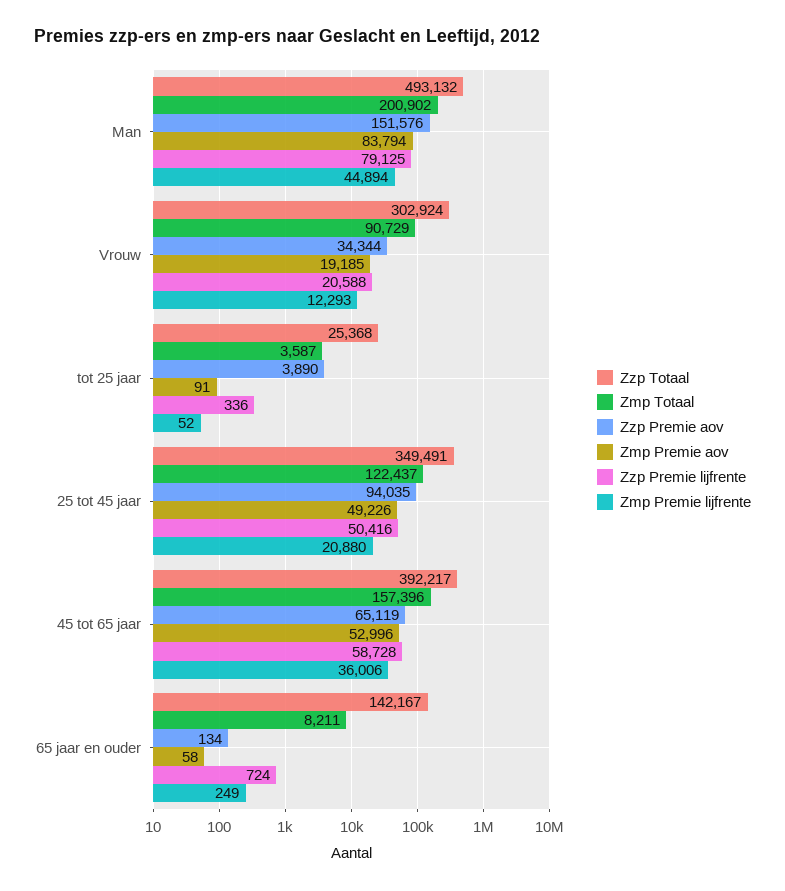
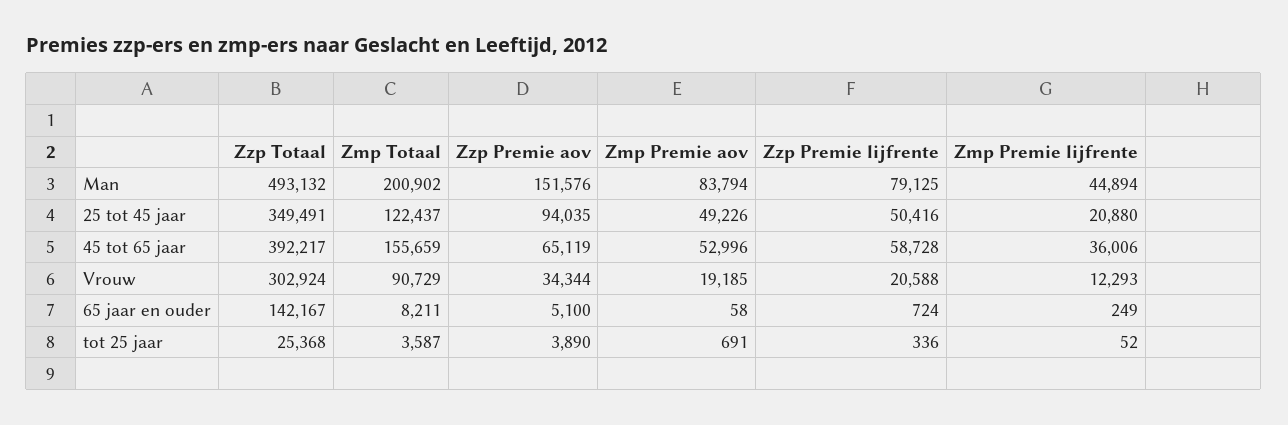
  {
    "Zzp Totaal": {
      "Man": 493132,
      "Vrouw": 302924,
      "tot 25 jaar": 25368,
      "25 tot 45 jaar": 349491,
      "45 tot 65 jaar": 392217,
      "65 jaar en ouder": 142167
    },
    "Zmp Totaal": {
      "Man": 200902,
      "Vrouw": 90729,
      "tot 25 jaar": 3587,
      "25 tot 45 jaar": 122437,
-     "45 tot 65 jaar": 157396,
+     "45 tot 65 jaar": 155659,
      "65 jaar en ouder": 8211
    },
    "Zzp Premie aov": {
      "Man": 151576,
      "Vrouw": 34344,
      "tot 25 jaar": 3890,
      "25 tot 45 jaar": 94035,
      "45 tot 65 jaar": 65119,
-     "65 jaar en ouder": 134
+     "65 jaar en ouder": 5100
    },
    "Zmp Premie aov": {
      "Man": 83794,
      "Vrouw": 19185,
-     "tot 25 jaar": 91,
+     "tot 25 jaar": 691,
      "25 tot 45 jaar": 49226,
      "45 tot 65 jaar": 52996,
      "65 jaar en ouder": 58
    },
    "Zzp Premie lijfrente": {
      "Man": 79125,
      "Vrouw": 20588,
      "tot 25 jaar": 336,
      "25 tot 45 jaar": 50416,
      "45 tot 65 jaar": 58728,
      "65 jaar en ouder": 724
    },
    "Zmp Premie lijfrente": {
      "Man": 44894,
      "Vrouw": 12293,
      "tot 25 jaar": 52,
      "25 tot 45 jaar": 20880,
      "45 tot 65 jaar": 36006,
      "65 jaar en ouder": 249
    }
  }

